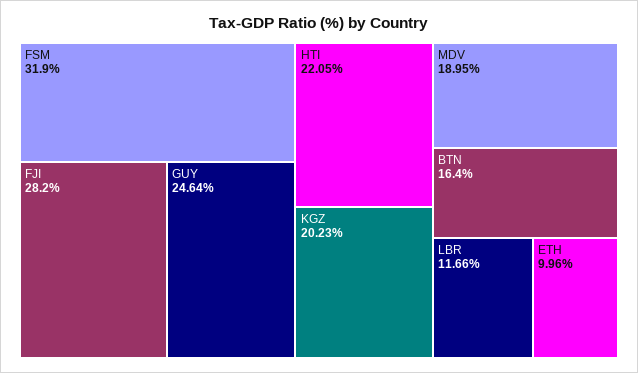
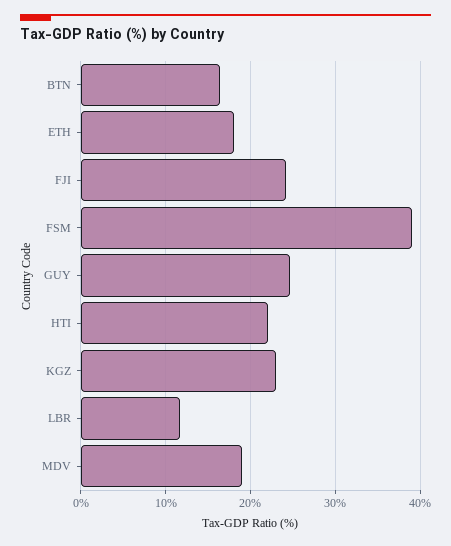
  {
-   "FSM": 31.9,
+   "FSM": 39,
-   "FJI": 28.2,
+   "FJI": 24,
    "GUY": 24.64,
    "HTI": 22.05,
-   "KGZ": 20.23,
+   "KGZ": 23,
    "MDV": 18.95,
    "BTN": 16.4,
    "LBR": 11.66,
-   "ETH": 9.96
+   "ETH": 18
  }

